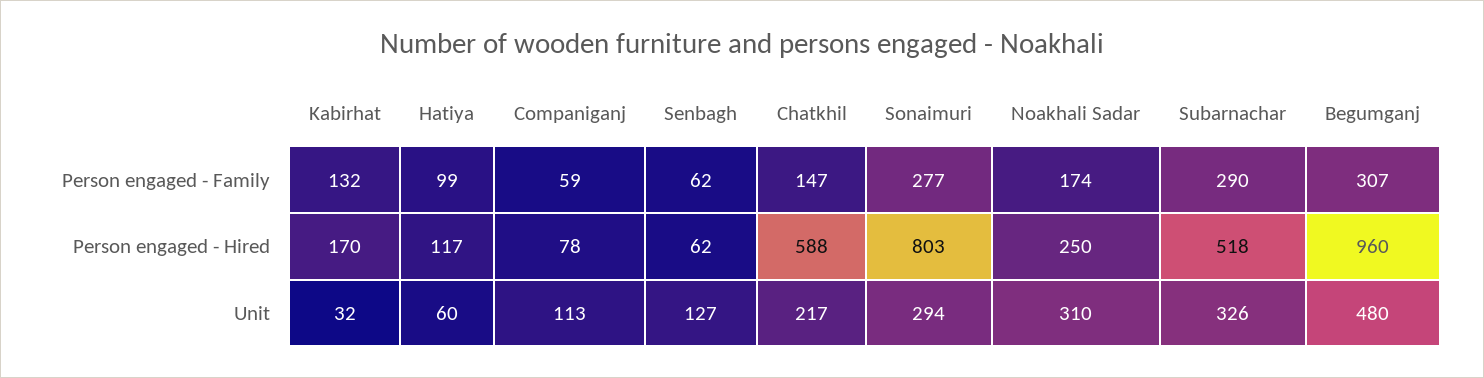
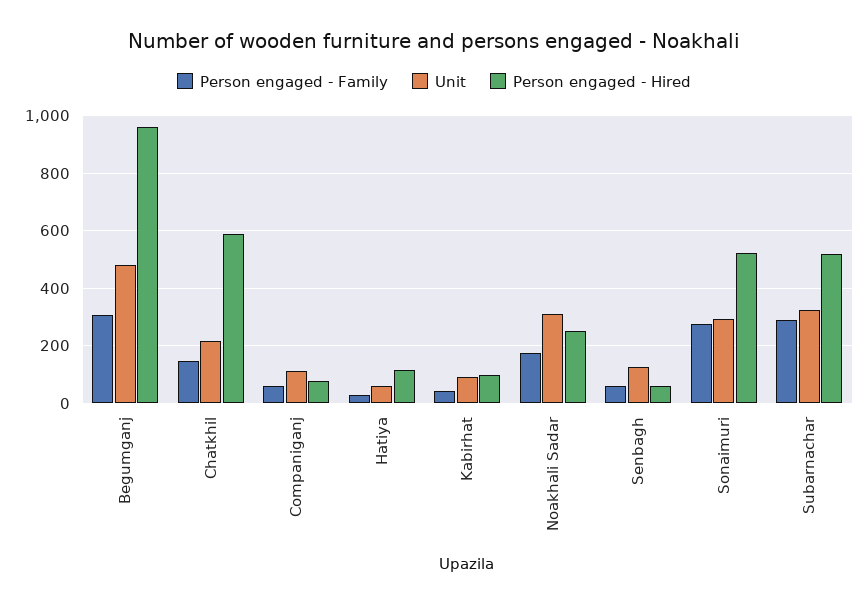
  {
    "Person engaged - Family": {
-     "Kabirhat": 132,
+     "Kabirhat": 50,
-     "Hatiya": 99,
+     "Hatiya": 25,
      "Companiganj": 59,
      "Senbagh": 62,
      "Chatkhil": 147,
      "Sonaimuri": 277,
      "Noakhali Sadar": 174,
      "Subarnachar": 290,
      "Begumganj": 307
    },
    "Person engaged - Hired": {
-     "Kabirhat": 170,
+     "Kabirhat": 100,
      "Hatiya": 117,
      "Companiganj": 78,
      "Senbagh": 62,
      "Chatkhil": 588,
-     "Sonaimuri": 803,
+     "Sonaimuri": 525,
      "Noakhali Sadar": 250,
      "Subarnachar": 518,
      "Begumganj": 960
    },
    "Unit": {
-     "Kabirhat": 32,
+     "Kabirhat": 100,
      "Hatiya": 60,
      "Companiganj": 113,
      "Senbagh": 127,
      "Chatkhil": 217,
      "Sonaimuri": 294,
      "Noakhali Sadar": 310,
      "Subarnachar": 326,
      "Begumganj": 480
    }
  }

